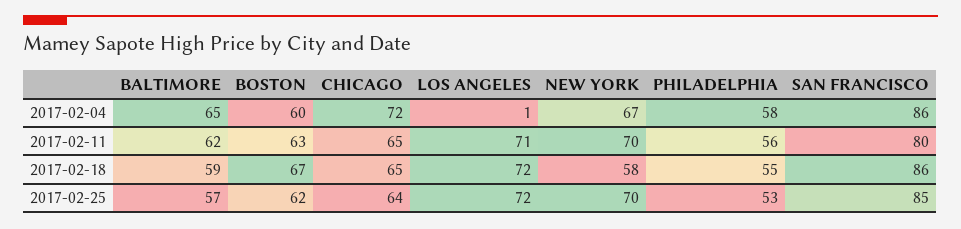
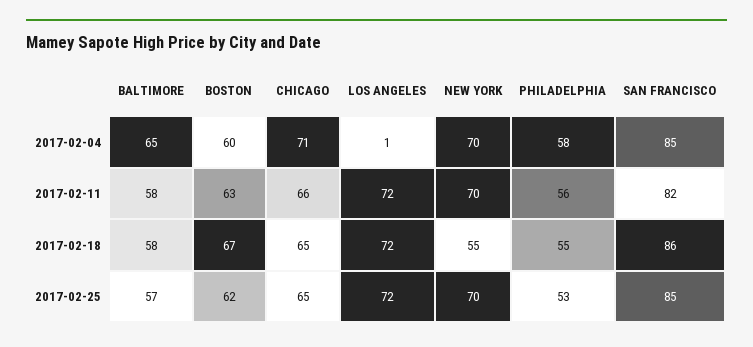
  {
    "BALTIMORE": {
      "2017-02-04": 65,
-     "2017-02-11": 62,
+     "2017-02-11": 58,
-     "2017-02-18": 59,
+     "2017-02-18": 58,
      "2017-02-25": 57
    },
    "BOSTON": {
      "2017-02-04": 60,
      "2017-02-11": 63,
      "2017-02-18": 67,
      "2017-02-25": 62
    },
    "CHICAGO": {
-     "2017-02-04": 72,
+     "2017-02-04": 71,
-     "2017-02-11": 65,
+     "2017-02-11": 66,
      "2017-02-18": 65,
-     "2017-02-25": 64
+     "2017-02-25": 65
    },
    "LOS ANGELES": {
      "2017-02-04": 1,
-     "2017-02-11": 71,
+     "2017-02-11": 72,
      "2017-02-18": 72,
      "2017-02-25": 72
    },
    "NEW YORK": {
-     "2017-02-04": 67,
+     "2017-02-04": 70,
      "2017-02-11": 70,
-     "2017-02-18": 58,
+     "2017-02-18": 55,
      "2017-02-25": 70
    },
    "PHILADELPHIA": {
      "2017-02-04": 58,
      "2017-02-11": 56,
      "2017-02-18": 55,
      "2017-02-25": 53
    },
    "SAN FRANCISCO": {
-     "2017-02-04": 86,
+     "2017-02-04": 85,
-     "2017-02-11": 80,
+     "2017-02-11": 82,
      "2017-02-18": 86,
      "2017-02-25": 85
    }
  }

